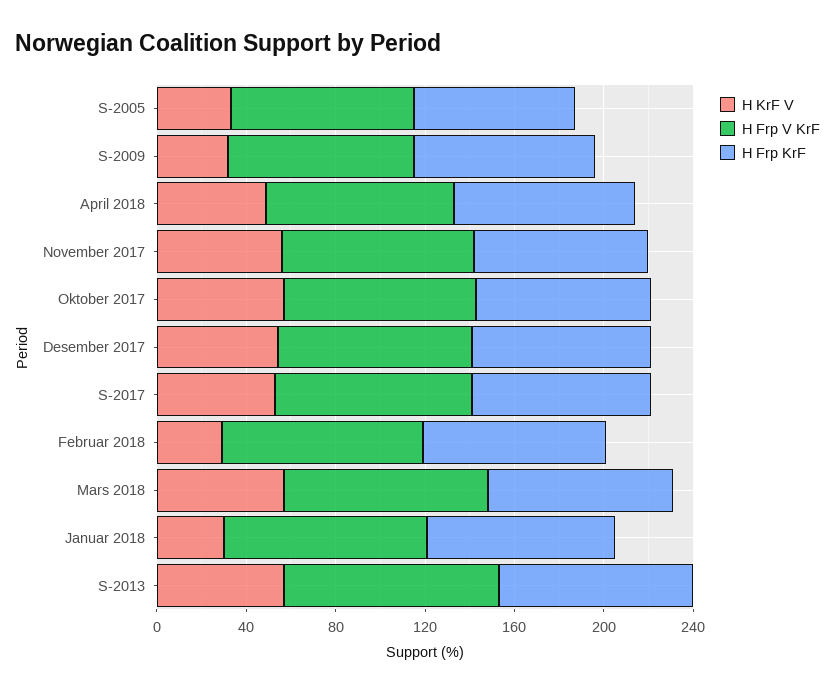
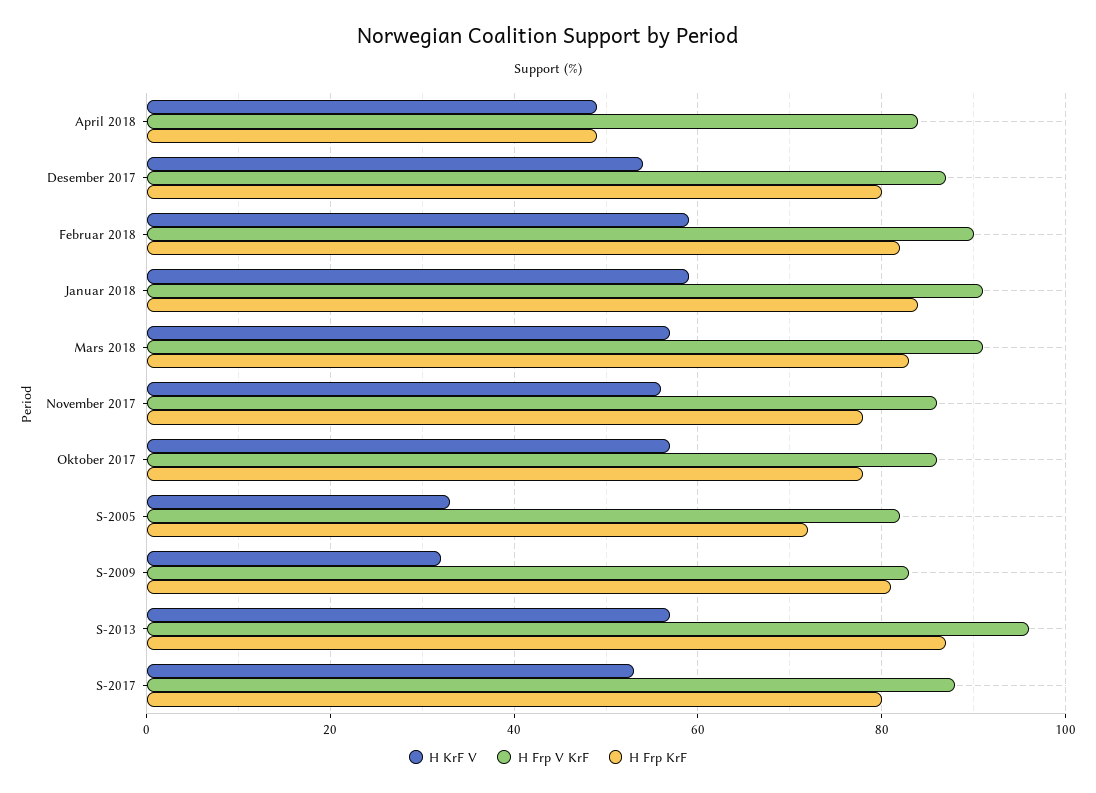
  {
    "H KrF V": {
      "S-2005": 35,
      "S-2009": 30,
      "April 2018": 50,
      "November 2017": 55,
      "Oktober 2017": 55,
      "Desember 2017": 55,
      "S-2017": 55,
-     "Februar 2018": 30,
+     "Februar 2018": 60,
      "Mars 2018": 55,
-     "Januar 2018": 30,
+     "Januar 2018": 60,
      "S-2013": 55
    },
    "H Frp V KrF": {
      "S-2005": 80,
      "S-2009": 85,
      "April 2018": 85,
      "November 2017": 85,
      "Oktober 2017": 85,
      "Desember 2017": 85,
      "S-2017": 90,
      "Februar 2018": 90,
      "Mars 2018": 90,
      "Januar 2018": 90,
      "S-2013": 95
    },
    "H Frp KrF": {
      "S-2005": 70,
      "S-2009": 80,
-     "April 2018": 80,
+     "April 2018": 50,
      "November 2017": 80,
      "Oktober 2017": 80,
      "Desember 2017": 80,
      "S-2017": 80,
      "Februar 2018": 80,
      "Mars 2018": 85,
      "Januar 2018": 85,
      "S-2013": 85
    }
  }

